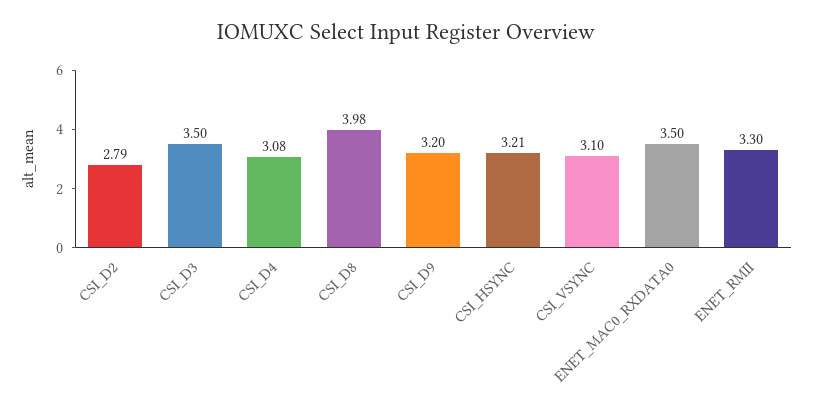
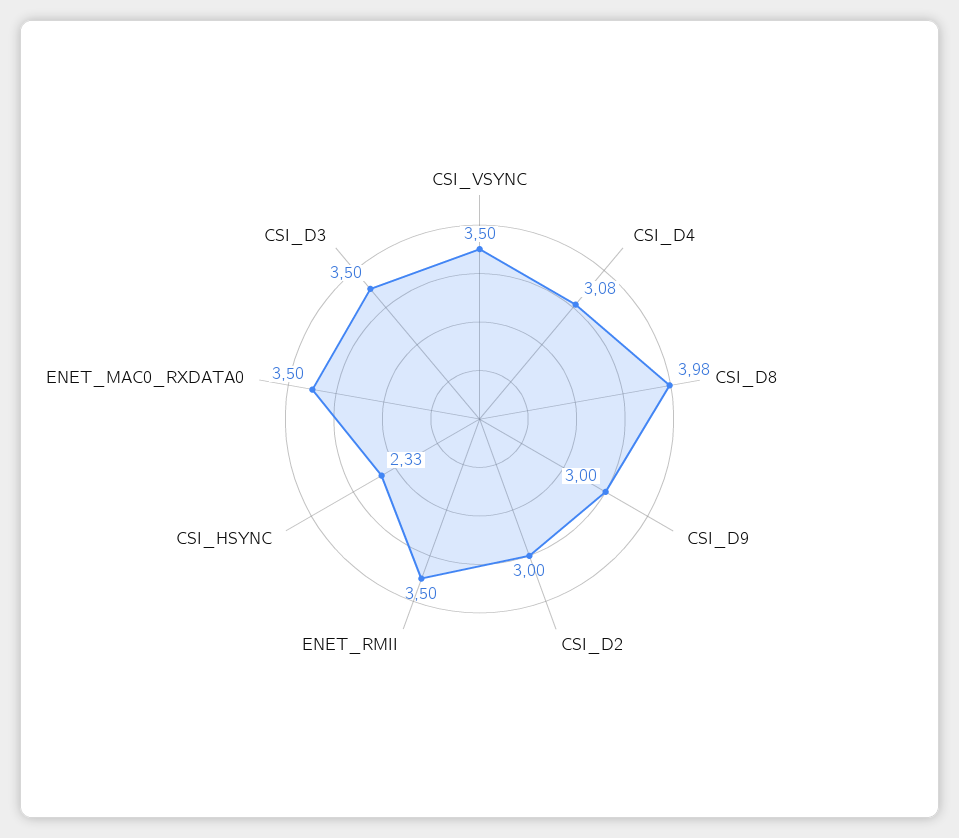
  {
-   "CSI_D2": 2.79,
+   "CSI_D2": 3,
    "CSI_D3": 3.5,
    "CSI_D4": 3.08,
    "CSI_D8": 3.98,
-   "CSI_D9": 3.2,
+   "CSI_D9": 3,
-   "CSI_HSYNC": 3.21,
+   "CSI_HSYNC": 2.33,
-   "CSI_VSYNC": 3.1,
+   "CSI_VSYNC": 3.5,
    "ENET_MAC0_RXDATA0": 3.5,
-   "ENET_RMII": 3.3
+   "ENET_RMII": 3.5
  }

